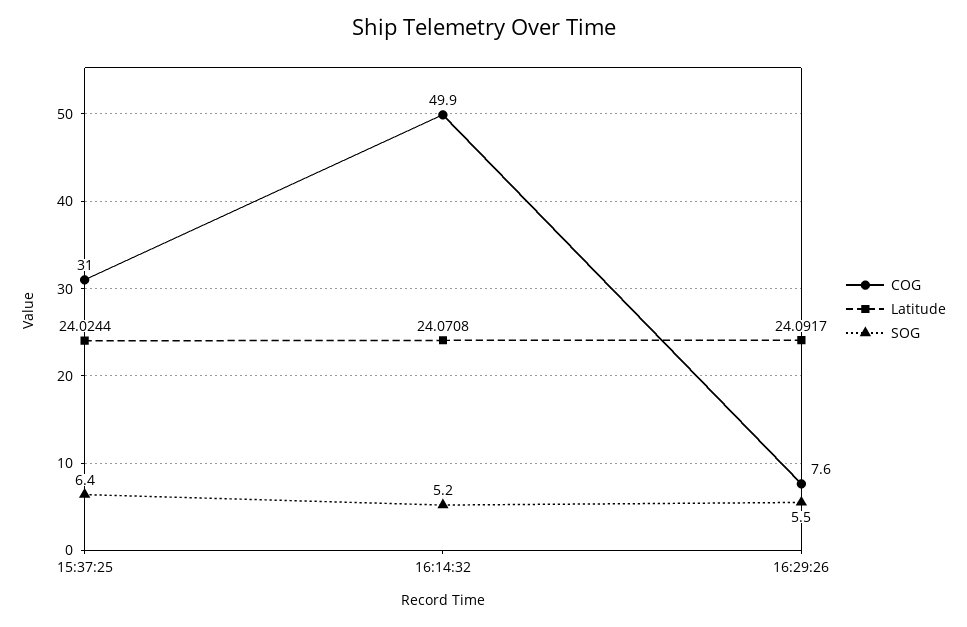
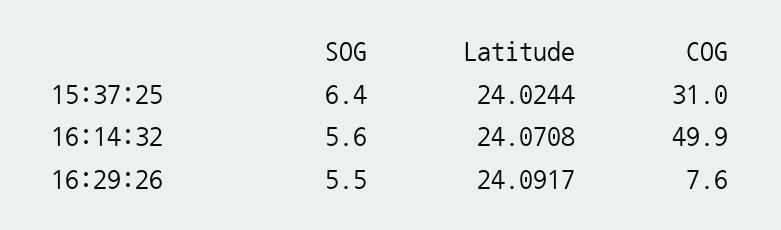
  {
    "COG": {
      "15:37:25": 31,
      "16:14:32": 49.9,
      "16:29:26": 7.6
    },
    "Latitude": {
      "15:37:25": 24.0244,
      "16:14:32": 24.0708,
      "16:29:26": 24.0917
    },
    "SOG": {
      "15:37:25": 6.4,
-     "16:14:32": 5.2,
+     "16:14:32": 5.6,
      "16:29:26": 5.5
    }
  }

